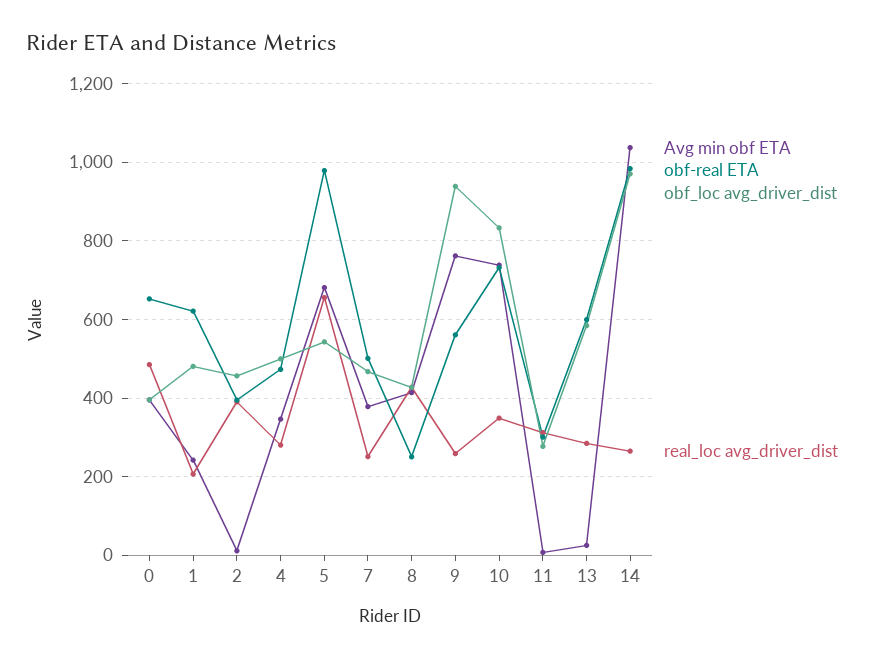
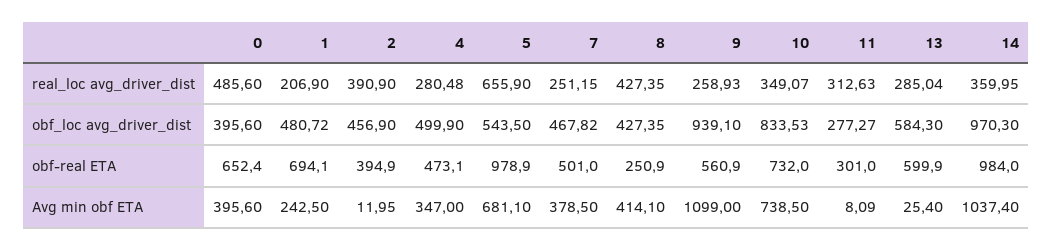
  {
    "Avg min obf ETA": {
      "0": 395.6,
      "1": 242.5,
      "2": 11.95,
      "4": 347,
      "5": 681.1,
      "7": 378.5,
      "8": 414.1,
-     "9": 760,
+     "9": 1099,
      "10": 738.5,
      "11": 8.09,
      "13": 25.4,
      "14": 1037.4
    },
    "obf-real ETA": {
      "0": 652.4,
-     "1": 620,
+     "1": 694.1,
      "2": 394.9,
      "4": 473.1,
      "5": 978.9,
      "7": 501,
      "8": 250.9,
      "9": 560.9,
      "10": 732,
      "11": 301,
      "13": 599.9,
      "14": 984
    },
    "obf_loc avg_driver_dist": {
      "0": 395.6,
      "1": 480.72,
      "2": 456.9,
      "4": 499.9,
      "5": 543.5,
      "7": 467.82,
      "8": 427.35,
      "9": 939.1,
      "10": 833.53,
      "11": 277.27,
      "13": 584.3,
      "14": 970.3
    },
    "real_loc avg_driver_dist": {
      "0": 485.6,
      "1": 206.9,
      "2": 390.9,
      "4": 280.48,
      "5": 655.9,
      "7": 251.15,
      "8": 427.35,
      "9": 258.93,
      "10": 349.07,
      "11": 312.63,
      "13": 285.04,
-     "14": 260
+     "14": 359.95
    }
  }

